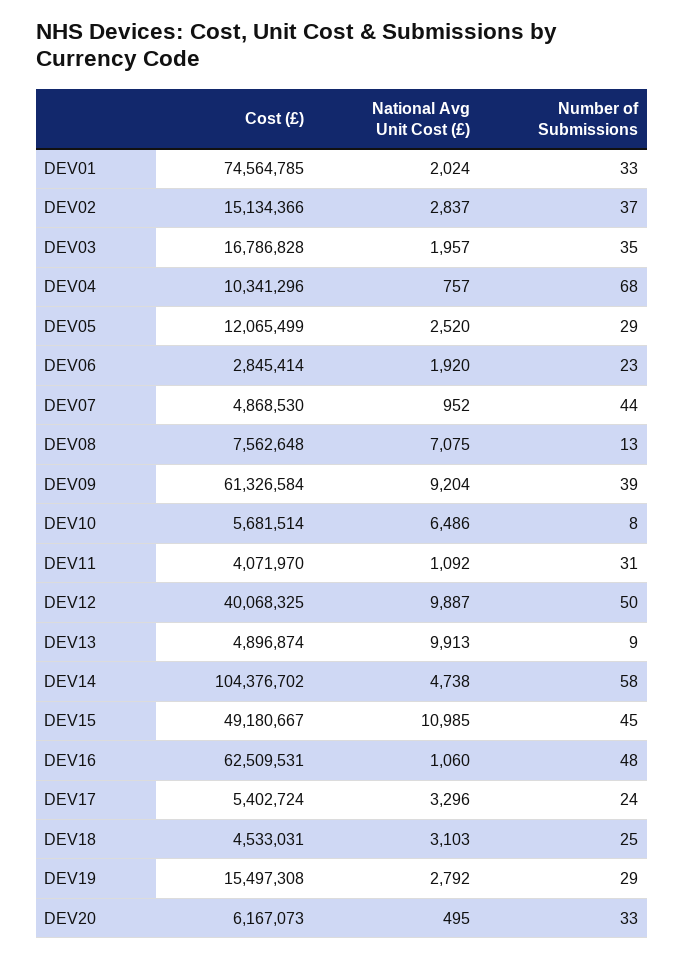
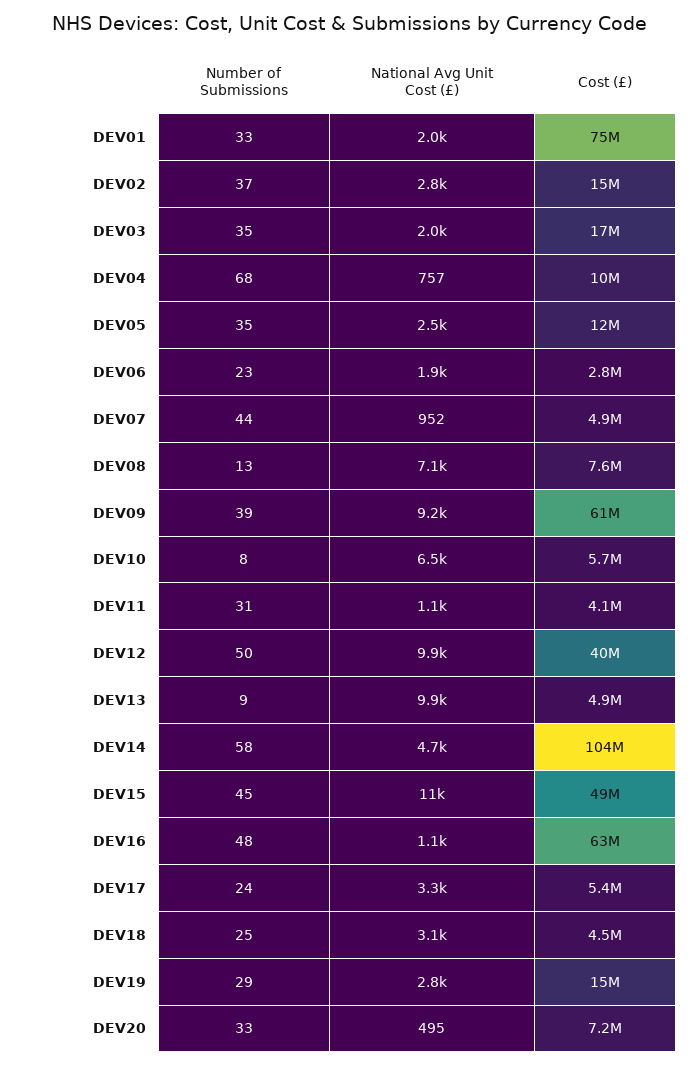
  {
    "Cost (£)": {
      "DEV01": 74564785,
      "DEV02": 15134366,
      "DEV03": 16786828,
      "DEV04": 10341296,
      "DEV05": 12065499,
      "DEV06": 2845414,
      "DEV07": 4868530,
      "DEV08": 7562648,
      "DEV09": 61326584,
      "DEV10": 5681514,
      "DEV11": 4071970,
      "DEV12": 40068325,
      "DEV13": 4896874,
      "DEV14": 104376702,
      "DEV15": 49180667,
      "DEV16": 62509531,
      "DEV17": 5402724,
      "DEV18": 4533031,
      "DEV19": 15497308,
-     "DEV20": 6167073
+     "DEV20": 7200000
    },
    "National Avg Unit Cost (£)": {
      "DEV01": 2024,
      "DEV02": 2837,
      "DEV03": 1957,
      "DEV04": 757,
      "DEV05": 2520,
      "DEV06": 1920,
      "DEV07": 952,
      "DEV08": 7075,
      "DEV09": 9204,
      "DEV10": 6486,
      "DEV11": 1092,
      "DEV12": 9887,
      "DEV13": 9913,
      "DEV14": 4738,
      "DEV15": 10985,
      "DEV16": 1060,
      "DEV17": 3296,
      "DEV18": 3103,
      "DEV19": 2792,
      "DEV20": 495
    },
    "Number of Submissions": {
      "DEV01": 33,
      "DEV02": 37,
      "DEV03": 35,
      "DEV04": 68,
-     "DEV05": 29,
+     "DEV05": 35,
      "DEV06": 23,
      "DEV07": 44,
      "DEV08": 13,
      "DEV09": 39,
      "DEV10": 8,
      "DEV11": 31,
      "DEV12": 50,
      "DEV13": 9,
      "DEV14": 58,
      "DEV15": 45,
      "DEV16": 48,
      "DEV17": 24,
      "DEV18": 25,
      "DEV19": 29,
      "DEV20": 33
    }
  }

